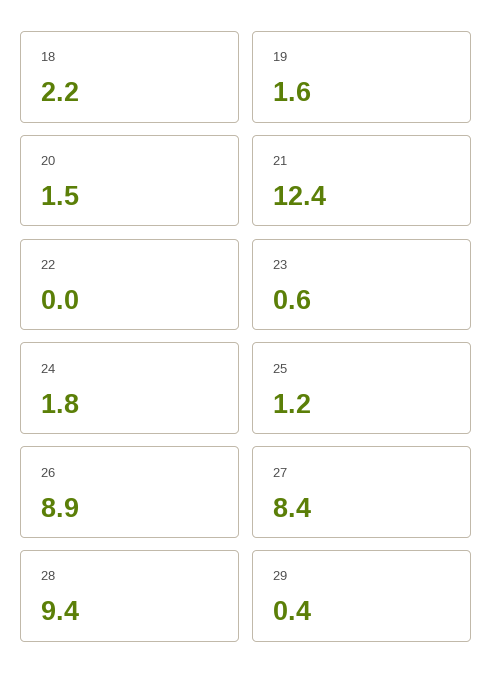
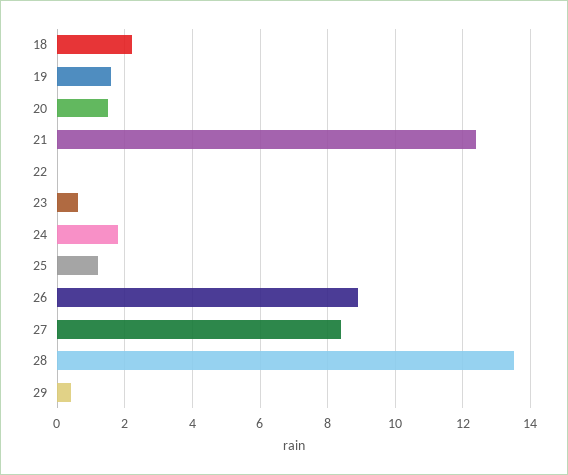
  {
    "18": 2.2,
    "19": 1.6,
    "20": 1.5,
    "21": 12.4,
    "22": 0,
    "23": 0.6,
    "24": 1.8,
    "25": 1.2,
    "26": 8.9,
    "27": 8.4,
-   "28": 9.4,
+   "28": 13.5,
    "29": 0.4
  }

